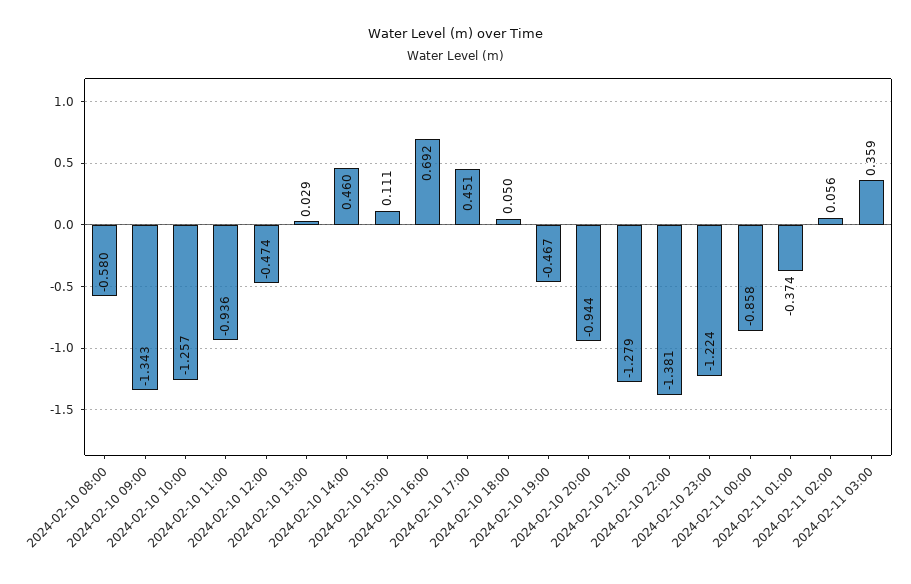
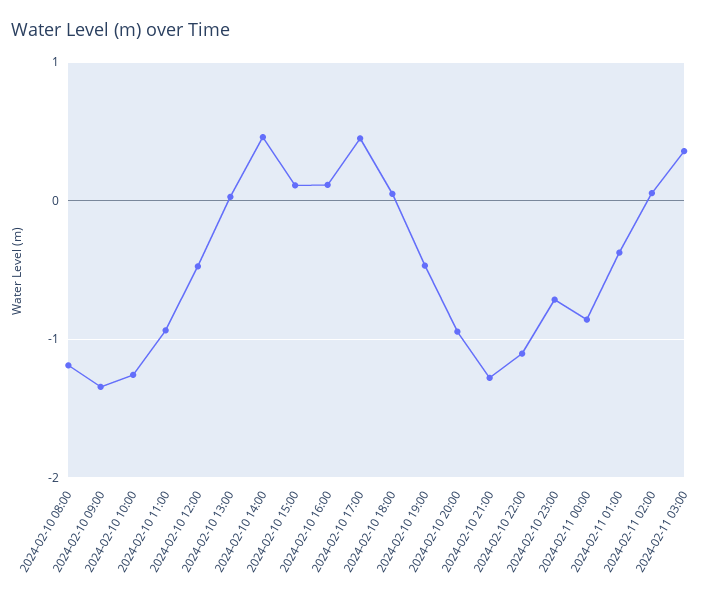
  {
-   "2024-02-10 08:00": -0.58,
+   "2024-02-10 08:00": -1.2,
    "2024-02-10 09:00": -1.343,
    "2024-02-10 10:00": -1.257,
    "2024-02-10 11:00": -0.936,
    "2024-02-10 12:00": -0.474,
    "2024-02-10 13:00": 0.029,
    "2024-02-10 14:00": 0.46,
    "2024-02-10 15:00": 0.111,
-   "2024-02-10 16:00": 0.692,
+   "2024-02-10 16:00": 0.1,
    "2024-02-10 17:00": 0.451,
    "2024-02-10 18:00": 0.05,
    "2024-02-10 19:00": -0.467,
    "2024-02-10 20:00": -0.944,
    "2024-02-10 21:00": -1.279,
-   "2024-02-10 22:00": -1.381,
+   "2024-02-10 22:00": -1.1,
-   "2024-02-10 23:00": -1.224,
+   "2024-02-10 23:00": -0.7,
    "2024-02-11 00:00": -0.858,
    "2024-02-11 01:00": -0.374,
    "2024-02-11 02:00": 0.056,
    "2024-02-11 03:00": 0.359
  }

